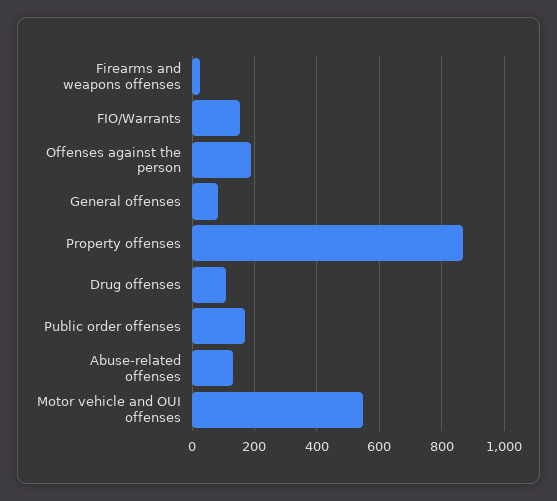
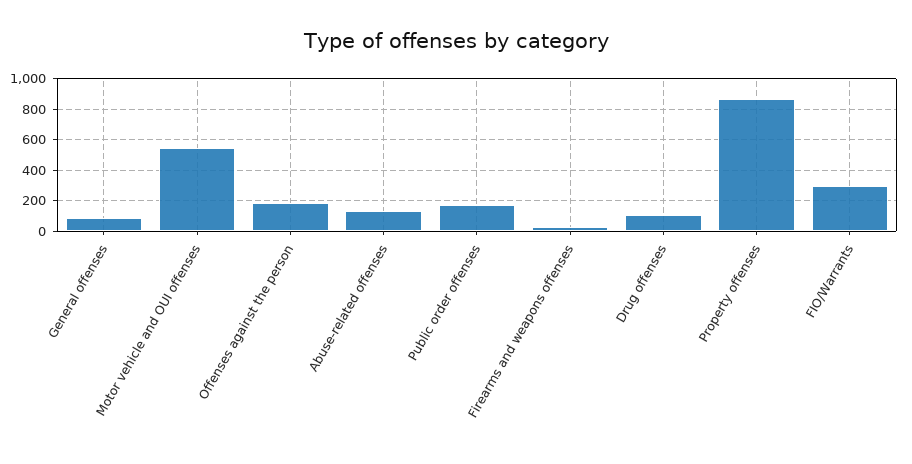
  {
    "Firearms and weapons offenses": 20,
-   "FIO/Warrants": 160,
+   "FIO/Warrants": 300,
    "Offenses against the person": 180,
    "General offenses": 80,
    "Property offenses": 860,
    "Drug offenses": 100,
    "Public order offenses": 180,
    "Abuse-related offenses": 140,
    "Motor vehicle and OUI offenses": 540
  }

